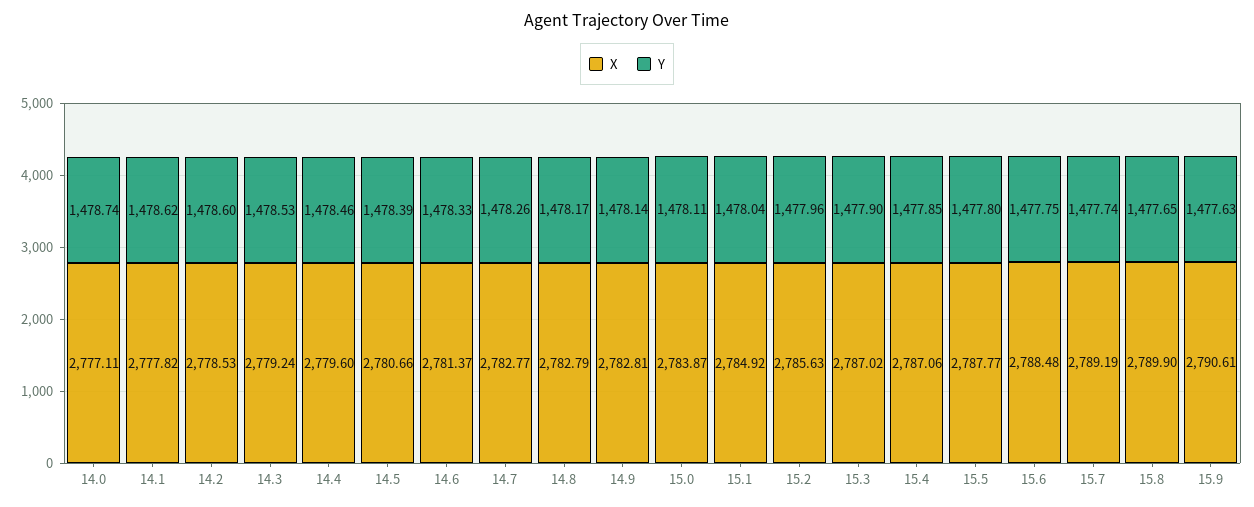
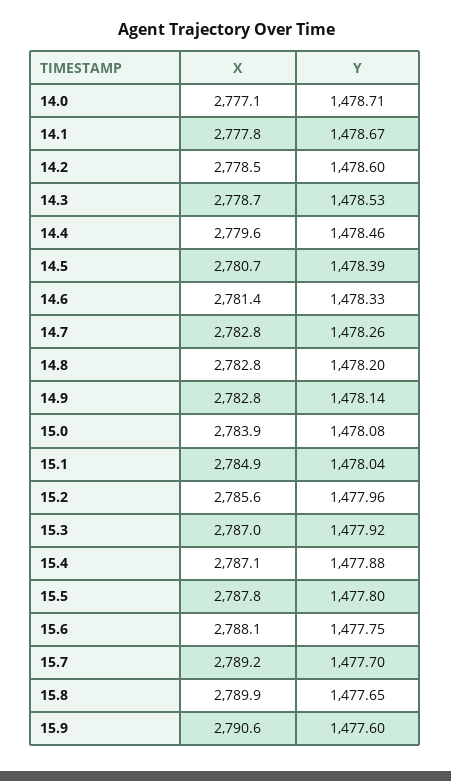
  {
    "X": {
      "14.0": 2777.11,
      "14.1": 2777.82,
      "14.2": 2778.53,
-     "14.3": 2779.24,
+     "14.3": 2778.7,
      "14.4": 2779.6,
      "14.5": 2780.66,
      "14.6": 2781.37,
      "14.7": 2782.77,
      "14.8": 2782.79,
      "14.9": 2782.81,
      "15.0": 2783.87,
      "15.1": 2784.92,
      "15.2": 2785.63,
      "15.3": 2787.02,
      "15.4": 2787.06,
      "15.5": 2787.77,
-     "15.6": 2788.48,
+     "15.6": 2788.1,
      "15.7": 2789.19,
      "15.8": 2789.9,
      "15.9": 2790.61
    },
    "Y": {
-     "14.0": 1478.74,
+     "14.0": 1478.71,
-     "14.1": 1478.62,
+     "14.1": 1478.67,
      "14.2": 1478.6,
      "14.3": 1478.53,
      "14.4": 1478.46,
      "14.5": 1478.39,
      "14.6": 1478.33,
      "14.7": 1478.26,
-     "14.8": 1478.17,
+     "14.8": 1478.2,
      "14.9": 1478.14,
-     "15.0": 1478.11,
+     "15.0": 1478.08,
      "15.1": 1478.04,
      "15.2": 1477.96,
-     "15.3": 1477.9,
+     "15.3": 1477.92,
-     "15.4": 1477.85,
+     "15.4": 1477.88,
      "15.5": 1477.8,
      "15.6": 1477.75,
-     "15.7": 1477.74,
+     "15.7": 1477.7,
      "15.8": 1477.65,
-     "15.9": 1477.63
+     "15.9": 1477.6
    }
  }

